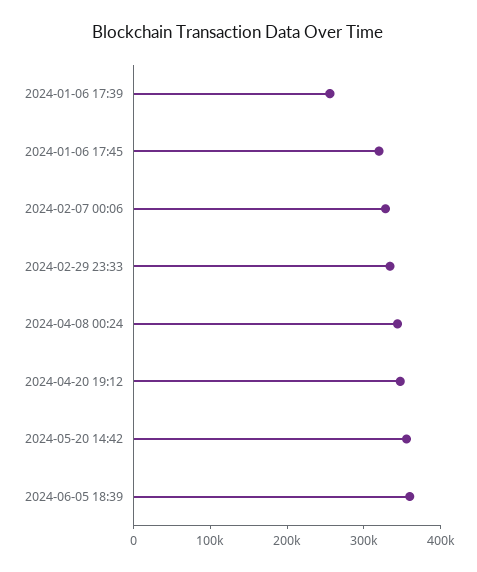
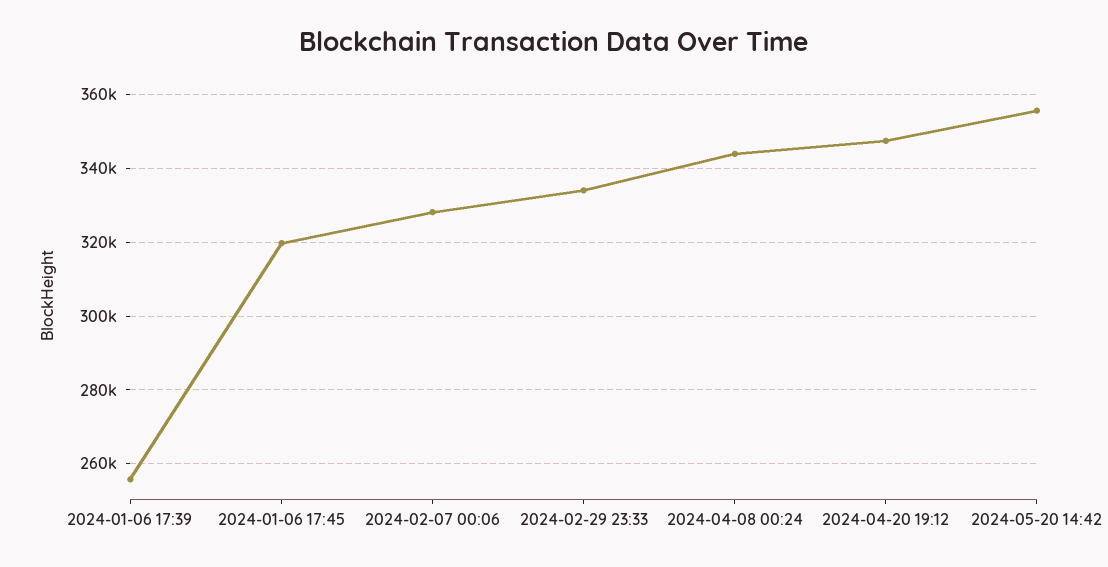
  {
    "2024-01-06 17:39": 256000,
    "2024-01-06 17:45": 320000,
    "2024-02-07 00:06": 328000,
    "2024-02-29 23:33": 334000,
    "2024-04-08 00:24": 344000,
    "2024-04-20 19:12": 348000,
-   "2024-05-20 14:42": 356000,
+   "2024-05-20 14:42": 356000
-   "2024-06-05 18:39": 360000
  }

